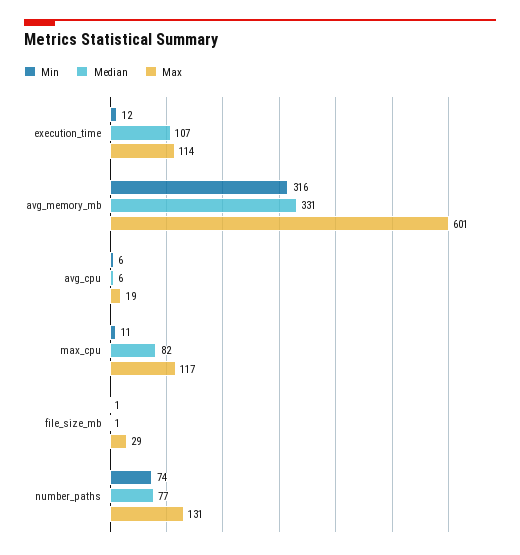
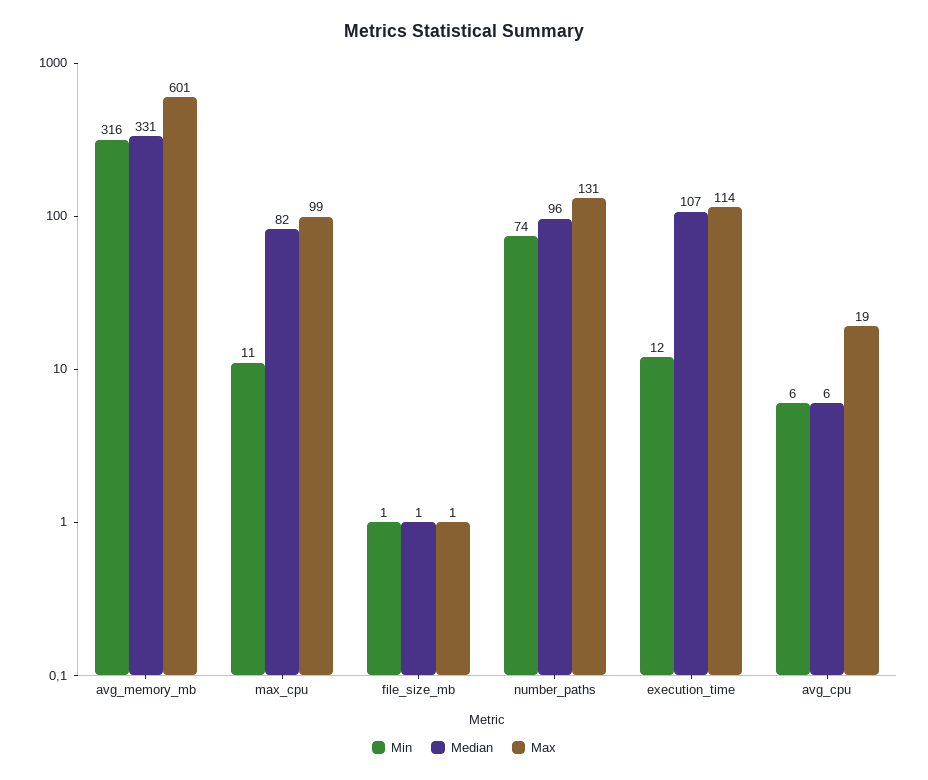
  {
    "Min": {
      "execution_time": 12,
      "avg_memory_mb": 316,
      "avg_cpu": 6,
      "max_cpu": 11,
      "file_size_mb": 1,
      "number_paths": 74
    },
    "Median": {
      "execution_time": 107,
      "avg_memory_mb": 331,
      "avg_cpu": 6,
      "max_cpu": 82,
      "file_size_mb": 1,
-     "number_paths": 77
+     "number_paths": 96
    },
    "Max": {
      "execution_time": 114,
      "avg_memory_mb": 601,
      "avg_cpu": 19,
-     "max_cpu": 117,
+     "max_cpu": 99,
-     "file_size_mb": 29,
+     "file_size_mb": 1,
      "number_paths": 131
    }
  }

